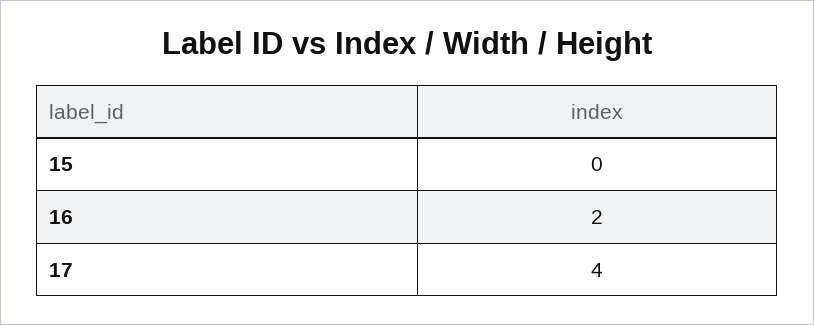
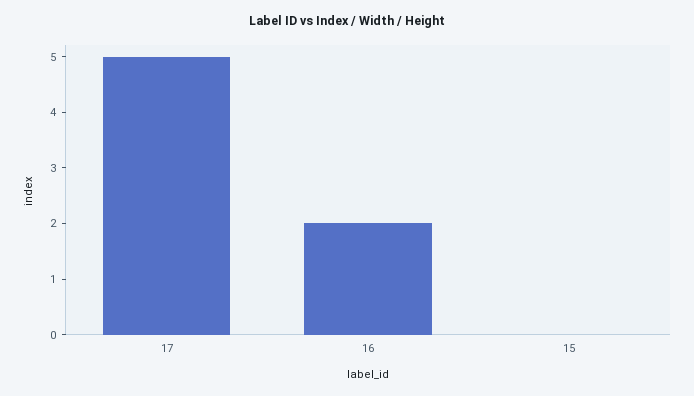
  {
    "15": 0,
    "16": 2,
-   "17": 4
+   "17": 5
  }

